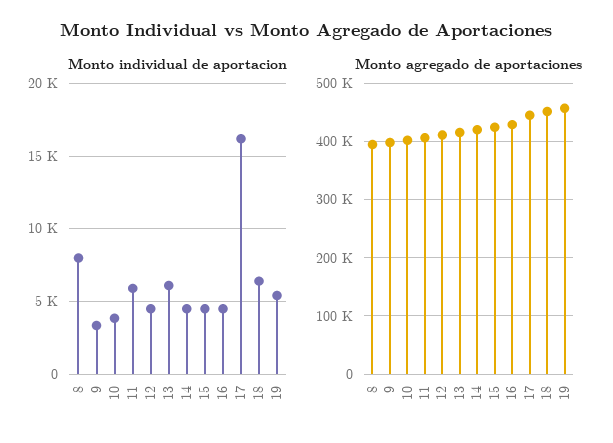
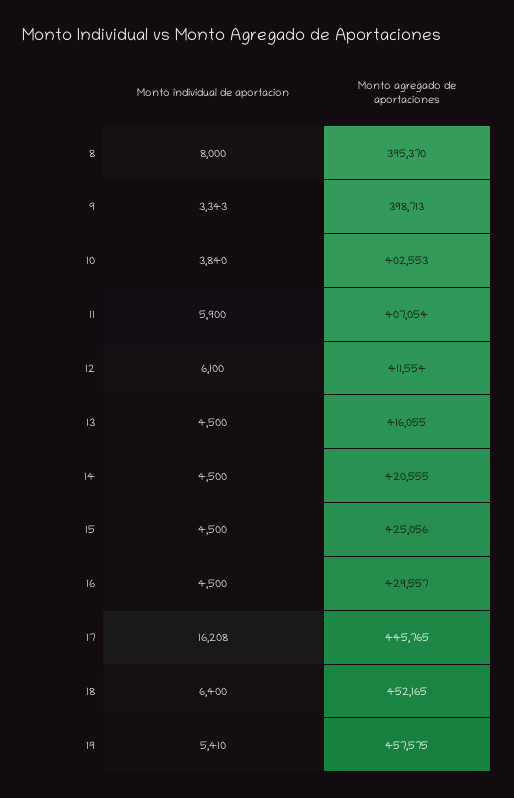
  {
    "Monto individual de aportacion": {
      "8": 8000,
      "9": 3343,
      "10": 3840,
      "11": 5900,
-     "12": 4500,
+     "12": 6100,
-     "13": 6000,
+     "13": 4500,
      "14": 4500,
      "15": 4500,
      "16": 4500,
      "17": 16208,
      "18": 6400,
      "19": 5410
    },
    "Monto agregado de aportaciones": {
      "8": 395370,
      "9": 398713,
      "10": 402553,
      "11": 407054,
      "12": 411554,
      "13": 416055,
      "14": 420555,
      "15": 425056,
      "16": 429557,
      "17": 445765,
      "18": 452165,
      "19": 457575
    }
  }

